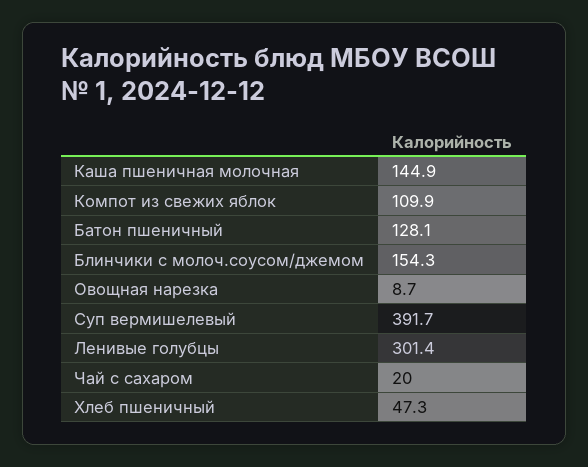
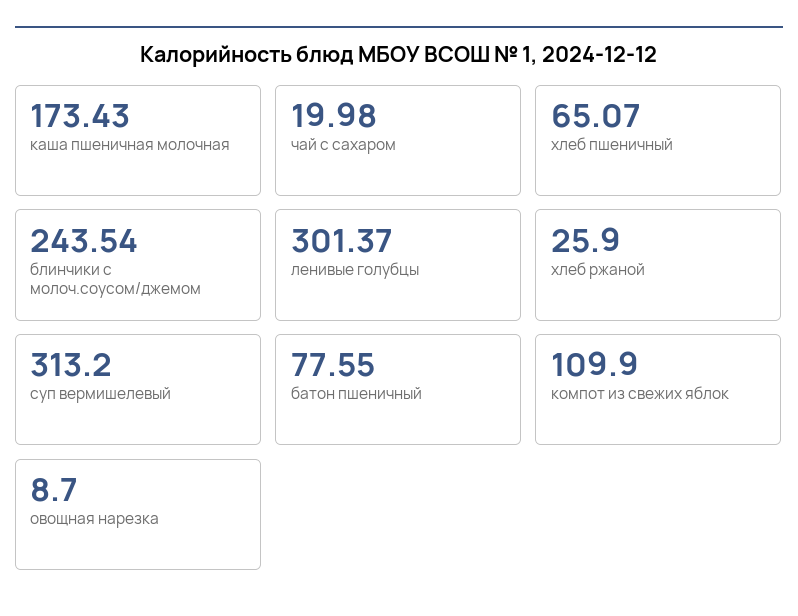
  {
-   "Каша пшеничная молочная": 144.9,
+   "Каша пшеничная молочная": 173.43,
    "Компот из свежих яблок": 109.9,
-   "Батон пшеничный": 128.1,
+   "Батон пшеничный": 77.55,
-   "Блинчики с молоч.соусом/джемом": 154.3,
+   "Блинчики с молоч.соусом/джемом": 243.54,
    "Овощная нарезка": 8.7,
-   "Суп вермишелевый": 391.7,
+   "Суп вермишелевый": 313.2,
    "Ленивые голубцы": 301.37,
    "Чай с сахаром": 19.98,
-   "Хлеб пшеничный": 47.3
+   "Хлеб пшеничный": 65.07,
+   "хлеб ржаной": 25.9
  }

